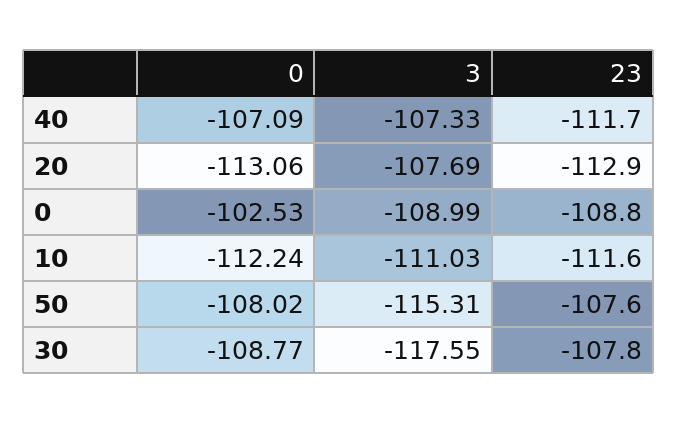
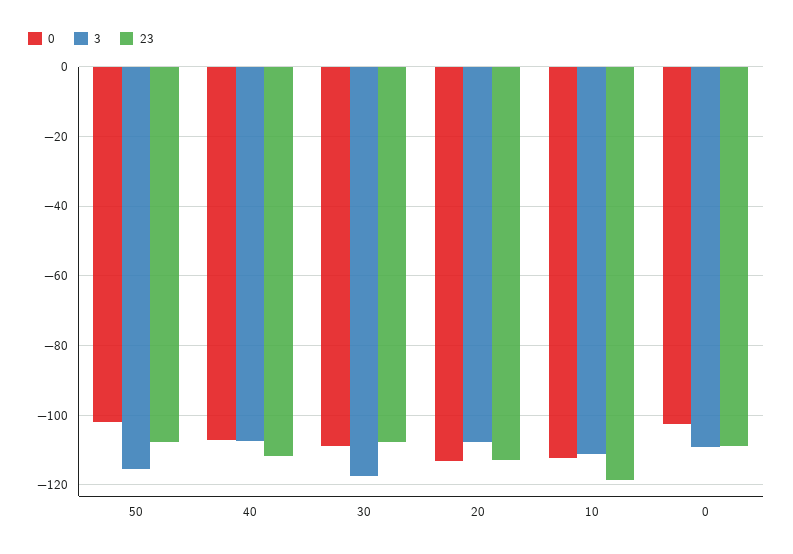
  {
    "0": {
      "40": -107.09,
      "20": -113.06,
      "0": -102.53,
      "10": -112.24,
-     "50": -108.02,
+     "50": -102,
      "30": -108.77
    },
    "3": {
      "40": -107.33,
      "20": -107.69,
      "0": -108.99,
      "10": -111.03,
      "50": -115.31,
      "30": -117.55
    },
    "23": {
      "40": -111.7,
      "20": -112.9,
      "0": -108.8,
-     "10": -111.6,
+     "10": -118,
      "50": -107.6,
      "30": -107.8
    }
  }

